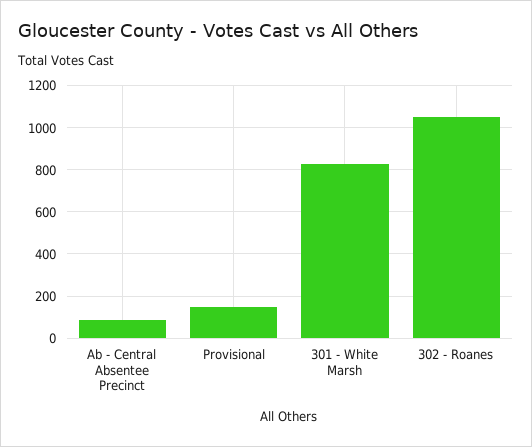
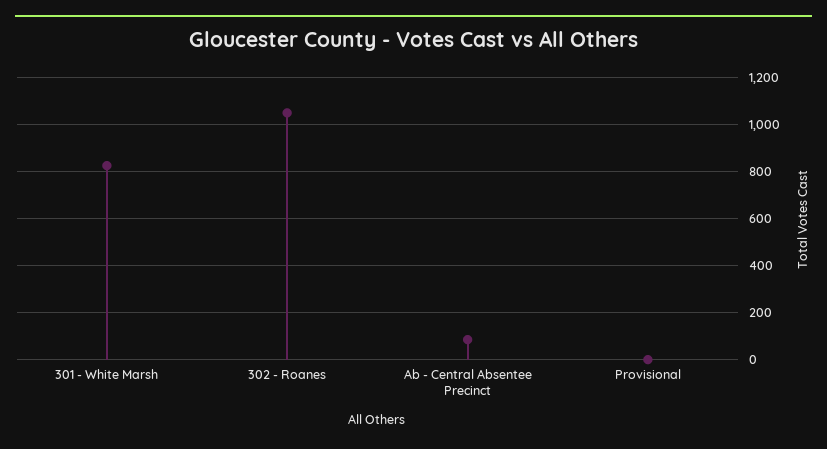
  {
    "Ab - Central Absentee Precinct": 100,
-   "Provisional": 150,
+   "Provisional": 0,
    "301 - White Marsh": 850,
    "302 - Roanes": 1050
  }

